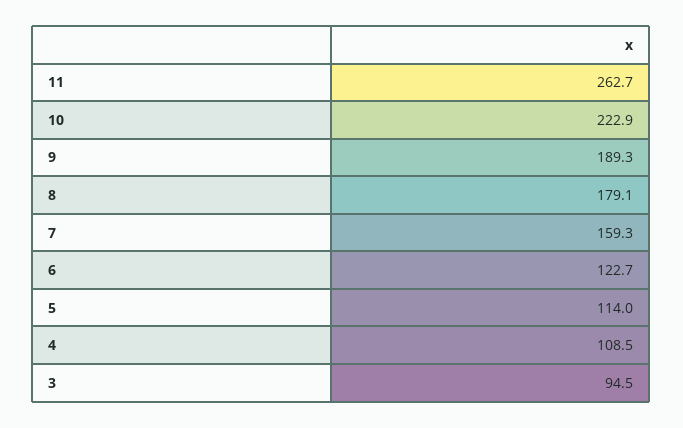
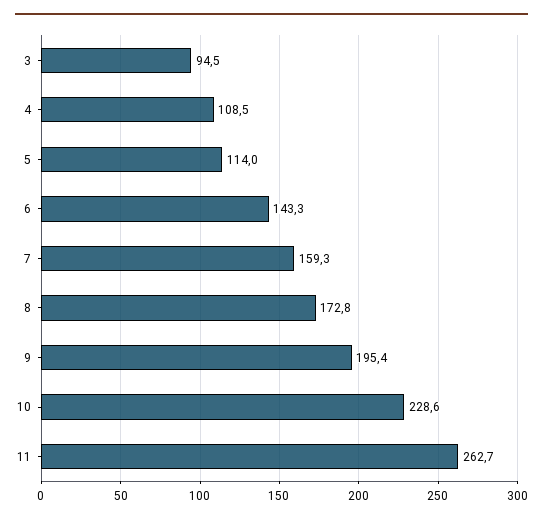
  {
    "11": 262.7,
-   "10": 222.9,
+   "10": 228.6,
-   "9": 189.3,
+   "9": 195.4,
-   "8": 179.1,
+   "8": 172.8,
    "7": 159.3,
-   "6": 122.7,
+   "6": 143.3,
    "5": 114,
    "4": 108.5,
    "3": 94.5
  }

